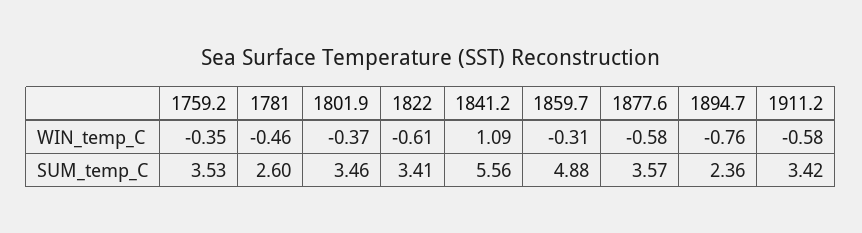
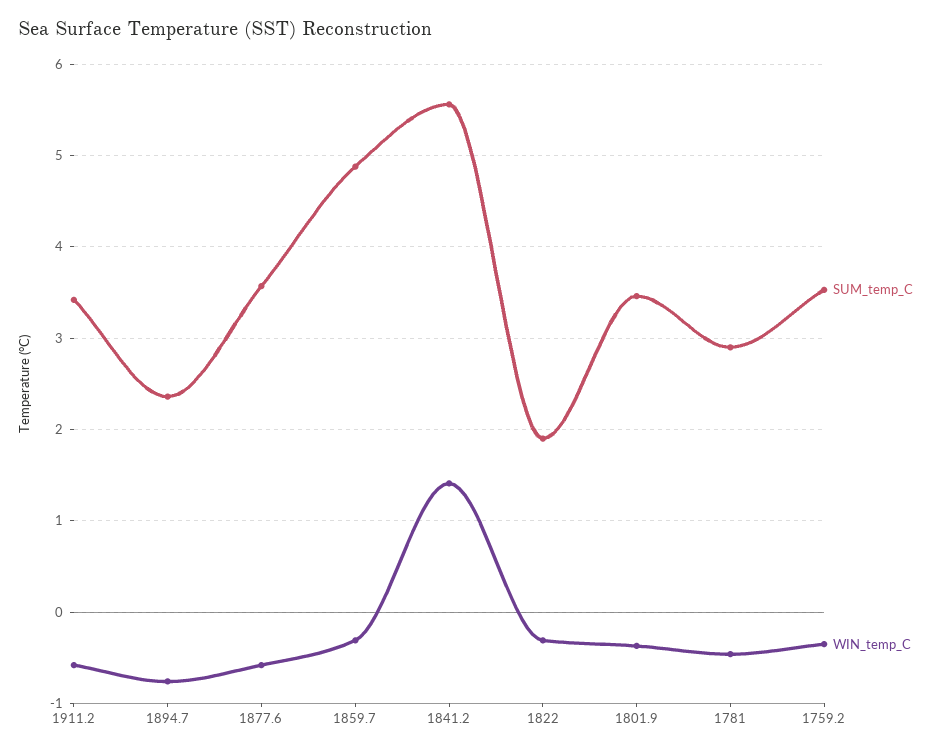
  {
    "WIN_temp_C": {
      "1759.2": -0.35,
      "1781": -0.46,
      "1801.9": -0.37,
-     "1822": -0.61,
+     "1822": -0.3,
-     "1841.2": 1.09,
+     "1841.2": 1.4,
      "1859.7": -0.31,
      "1877.6": -0.58,
      "1894.7": -0.76,
      "1911.2": -0.58
    },
    "SUM_temp_C": {
      "1759.2": 3.53,
-     "1781": 2.6,
+     "1781": 2.9,
      "1801.9": 3.46,
-     "1822": 3.41,
+     "1822": 1.9,
      "1841.2": 5.56,
      "1859.7": 4.88,
      "1877.6": 3.57,
      "1894.7": 2.36,
      "1911.2": 3.42
    }
  }

